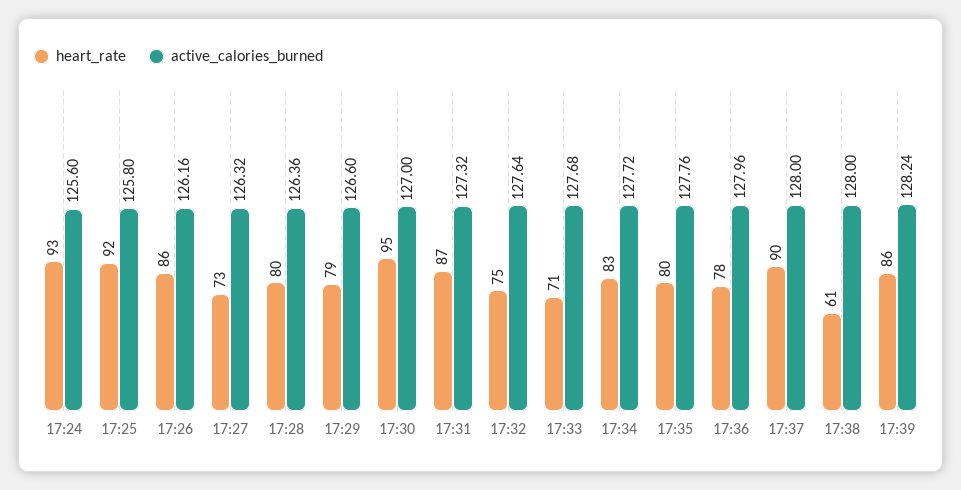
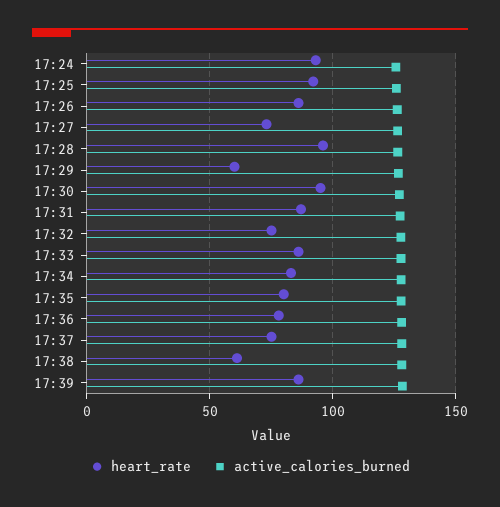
  {
    "heart_rate": {
      "17:24": 93,
      "17:25": 92,
      "17:26": 86,
      "17:27": 73,
-     "17:28": 80,
+     "17:28": 95,
-     "17:29": 79,
+     "17:29": 60,
      "17:30": 95,
      "17:31": 87,
      "17:32": 75,
-     "17:33": 71,
+     "17:33": 85,
      "17:34": 83,
      "17:35": 80,
      "17:36": 78,
-     "17:37": 90,
+     "17:37": 75,
      "17:38": 61,
      "17:39": 86
    },
    "active_calories_burned": {
      "17:24": 125.6,
      "17:25": 125.8,
      "17:26": 126.16,
      "17:27": 126.32,
      "17:28": 126.36,
      "17:29": 126.6,
      "17:30": 127,
      "17:31": 127.32,
      "17:32": 127.64,
      "17:33": 127.68,
      "17:34": 127.72,
      "17:35": 127.76,
      "17:36": 127.96,
      "17:37": 128,
      "17:38": 128,
      "17:39": 128.24
    }
  }

